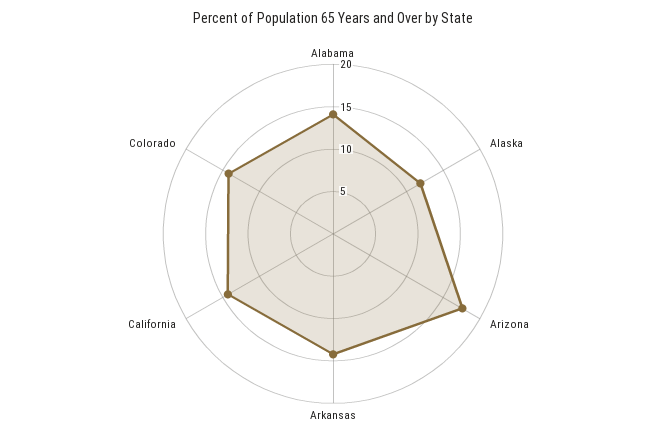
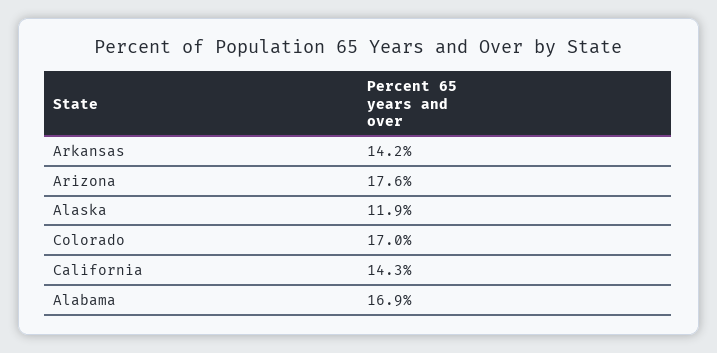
  {
-   "Alabama": 14,
+   "Alabama": 16.9,
    "Alaska": 11.9,
    "Arizona": 17.6,
    "Arkansas": 14.2,
    "California": 14.3,
-   "Colorado": 14
+   "Colorado": 17
  }

